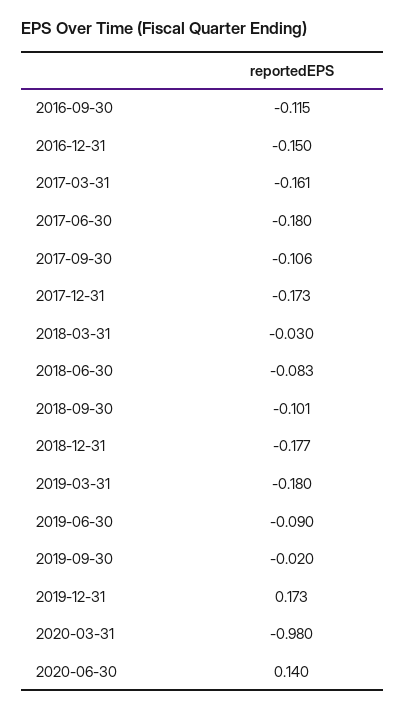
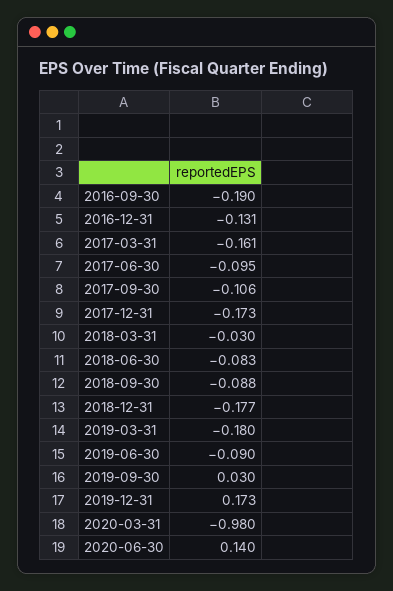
  {
-   "2016-09-30": -0.115,
+   "2016-09-30": -0.19,
-   "2016-12-31": -0.15,
+   "2016-12-31": -0.131,
    "2017-03-31": -0.161,
-   "2017-06-30": -0.18,
+   "2017-06-30": -0.095,
    "2017-09-30": -0.106,
    "2017-12-31": -0.173,
    "2018-03-31": -0.03,
    "2018-06-30": -0.083,
-   "2018-09-30": -0.101,
+   "2018-09-30": -0.088,
    "2018-12-31": -0.177,
    "2019-03-31": -0.18,
    "2019-06-30": -0.09,
-   "2019-09-30": -0.02,
+   "2019-09-30": 0.03,
    "2019-12-31": 0.173,
    "2020-03-31": -0.98,
    "2020-06-30": 0.14
  }

